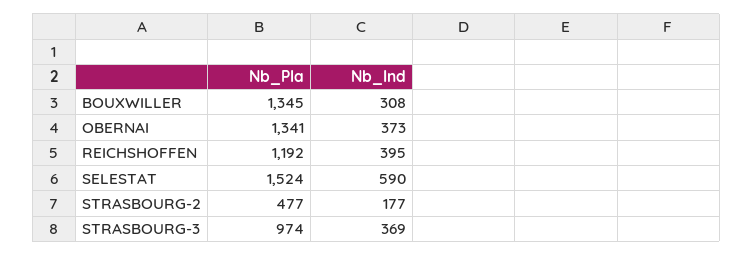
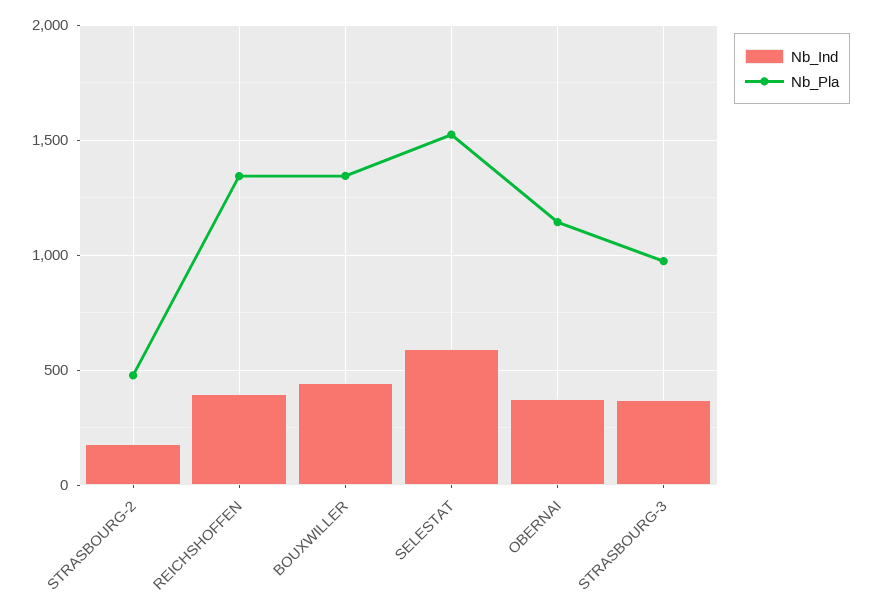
  {
    "Nb_Pla": {
      "BOUXWILLER": 1345,
-     "OBERNAI": 1341,
+     "OBERNAI": 1150,
-     "REICHSHOFFEN": 1192,
+     "REICHSHOFFEN": 1350,
      "SELESTAT": 1524,
      "STRASBOURG-2": 477,
      "STRASBOURG-3": 974
    },
    "Nb_Ind": {
-     "BOUXWILLER": 308,
+     "BOUXWILLER": 450,
      "OBERNAI": 373,
      "REICHSHOFFEN": 395,
      "SELESTAT": 590,
      "STRASBOURG-2": 177,
      "STRASBOURG-3": 369
    }
  }

